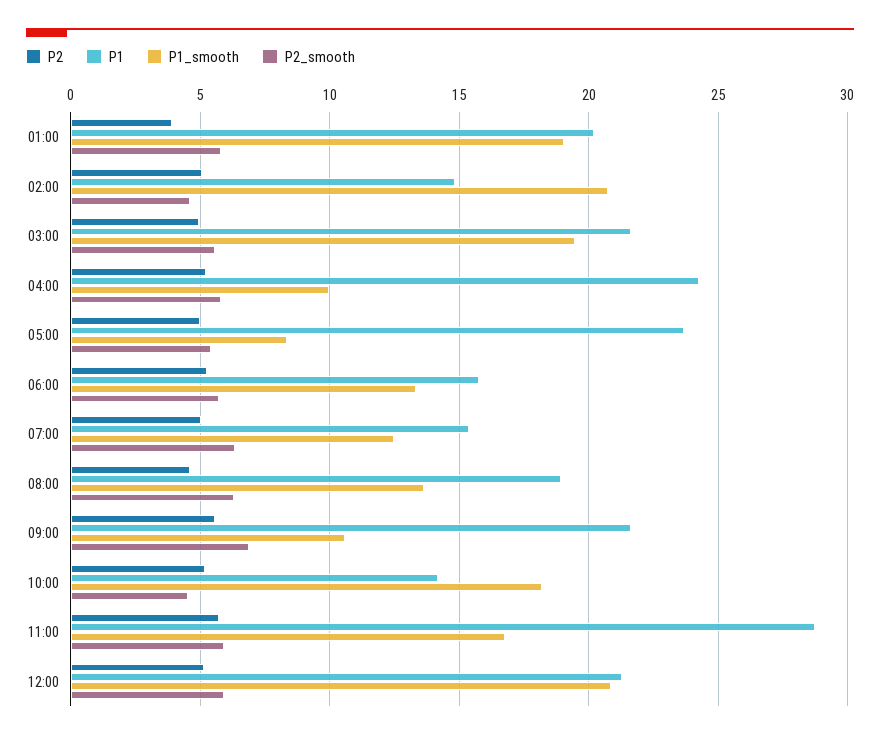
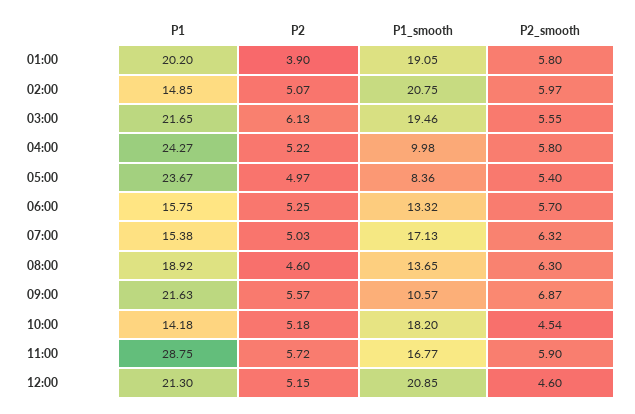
  {
    "P2": {
      "01:00": 3.9,
      "02:00": 5.07,
-     "03:00": 5,
+     "03:00": 6.13,
      "04:00": 5.22,
      "05:00": 4.97,
      "06:00": 5.25,
      "07:00": 5.03,
      "08:00": 4.6,
      "09:00": 5.57,
      "10:00": 5.18,
      "11:00": 5.72,
      "12:00": 5.15
    },
    "P1": {
      "01:00": 20.2,
      "02:00": 14.85,
      "03:00": 21.65,
      "04:00": 24.27,
      "05:00": 23.67,
      "06:00": 15.75,
      "07:00": 15.38,
      "08:00": 18.92,
      "09:00": 21.63,
      "10:00": 14.18,
      "11:00": 28.75,
      "12:00": 21.3
    },
    "P1_smooth": {
      "01:00": 19.05,
      "02:00": 20.75,
      "03:00": 19.46,
      "04:00": 9.98,
      "05:00": 8.36,
      "06:00": 13.32,
-     "07:00": 12.5,
+     "07:00": 17.13,
      "08:00": 13.65,
      "09:00": 10.57,
      "10:00": 18.2,
      "11:00": 16.77,
      "12:00": 20.85
    },
    "P2_smooth": {
      "01:00": 5.8,
-     "02:00": 4.5,
+     "02:00": 5.97,
      "03:00": 5.55,
      "04:00": 5.8,
      "05:00": 5.4,
      "06:00": 5.7,
      "07:00": 6.32,
      "08:00": 6.3,
      "09:00": 6.87,
      "10:00": 4.54,
      "11:00": 5.9,
-     "12:00": 6
+     "12:00": 4.6
    }
  }

